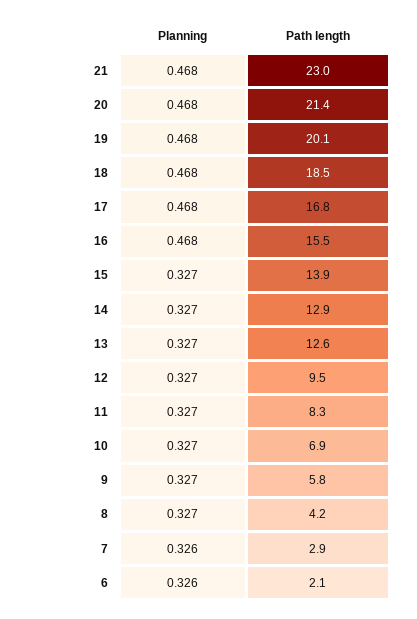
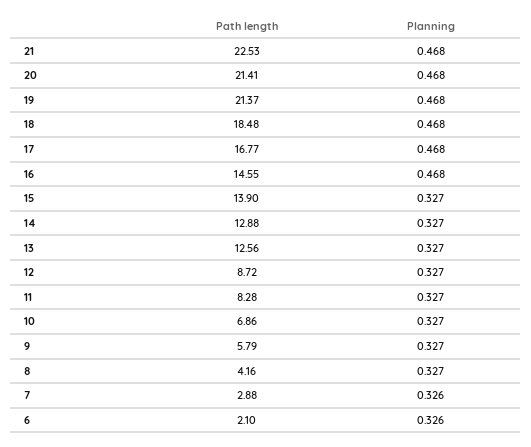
  {
    "Planning": {
      "21": 0.468,
      "20": 0.468,
      "19": 0.468,
      "18": 0.468,
      "17": 0.468,
      "16": 0.468,
      "15": 0.327,
      "14": 0.327,
      "13": 0.327,
      "12": 0.327,
      "11": 0.327,
      "10": 0.327,
      "9": 0.327,
      "8": 0.327,
      "7": 0.326,
      "6": 0.326
    },
    "Path length": {
-     "21": 23,
+     "21": 22.53,
      "20": 21.41,
-     "19": 20.1,
+     "19": 21.37,
      "18": 18.48,
      "17": 16.77,
-     "16": 15.5,
+     "16": 14.55,
      "15": 13.9,
      "14": 12.88,
      "13": 12.56,
-     "12": 9.5,
+     "12": 8.72,
      "11": 8.28,
      "10": 6.86,
      "9": 5.79,
      "8": 4.16,
      "7": 2.88,
      "6": 2.1
    }
  }

